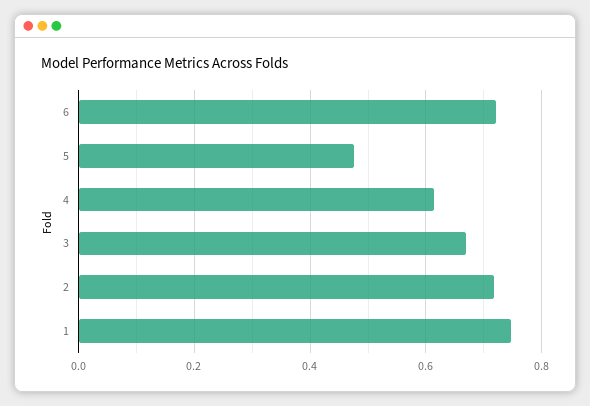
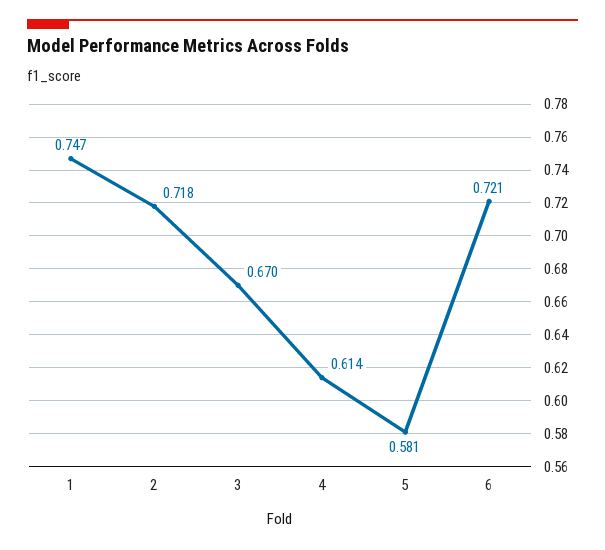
  {
    "6": 0.721,
-   "5": 0.48,
+   "5": 0.581,
    "4": 0.614,
    "3": 0.67,
    "2": 0.718,
    "1": 0.747
  }

